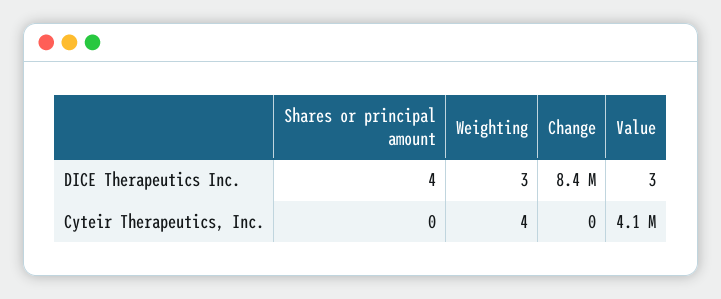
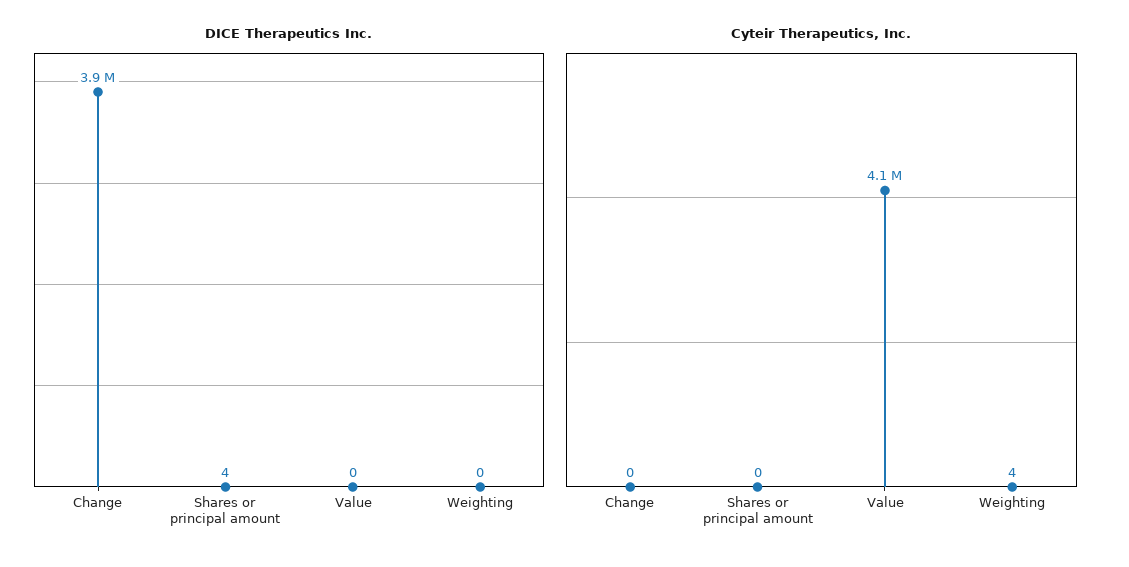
  {
    "DICE Therapeutics Inc.": {
      "Shares or principal amount": 4,
-     "Weighting": 3,
+     "Weighting": 0,
-     "Change": 8400000,
+     "Change": 3900000,
-     "Value": 3
+     "Value": 0
    },
    "Cyteir Therapeutics, Inc.": {
      "Shares or principal amount": 0,
      "Weighting": 4,
      "Change": 0,
      "Value": 4100000
    }
  }

